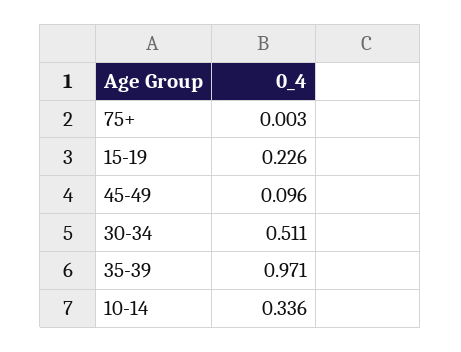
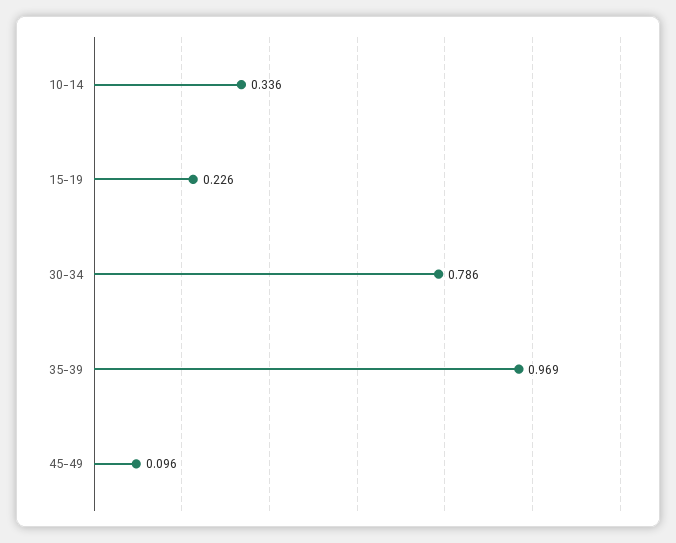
  {
-   "75+": 0.003,
    "15-19": 0.226,
    "45-49": 0.096,
-   "30-34": 0.511,
+   "30-34": 0.786,
-   "35-39": 0.971,
+   "35-39": 0.969,
    "10-14": 0.336
  }

